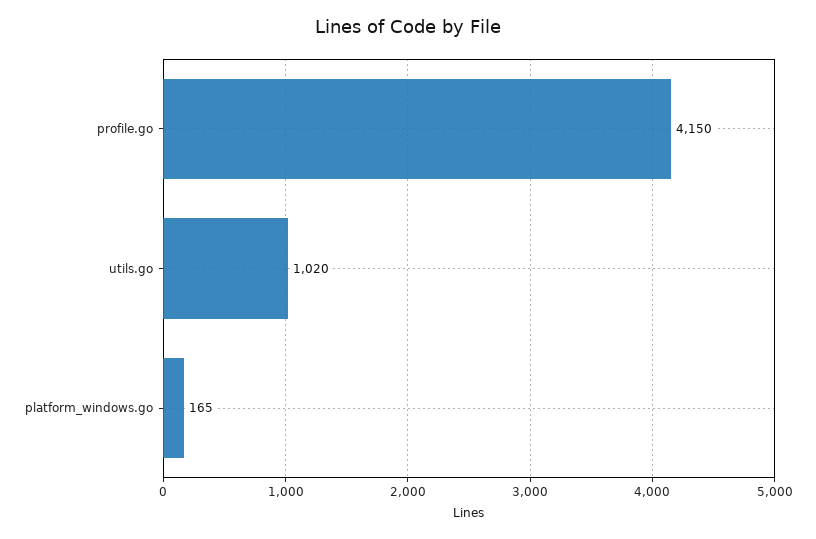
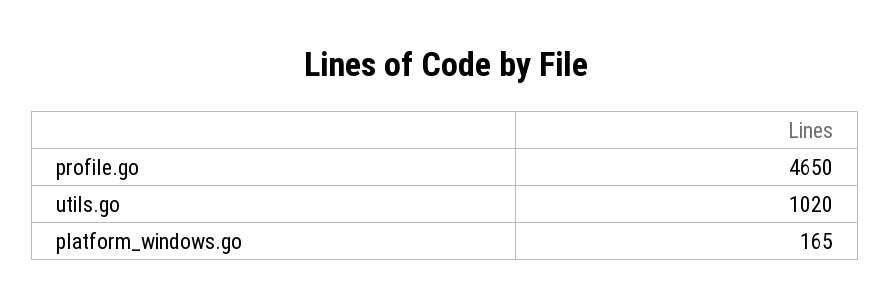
  {
-   "profile.go": 4150,
+   "profile.go": 4650,
    "utils.go": 1020,
    "platform_windows.go": 165
  }

